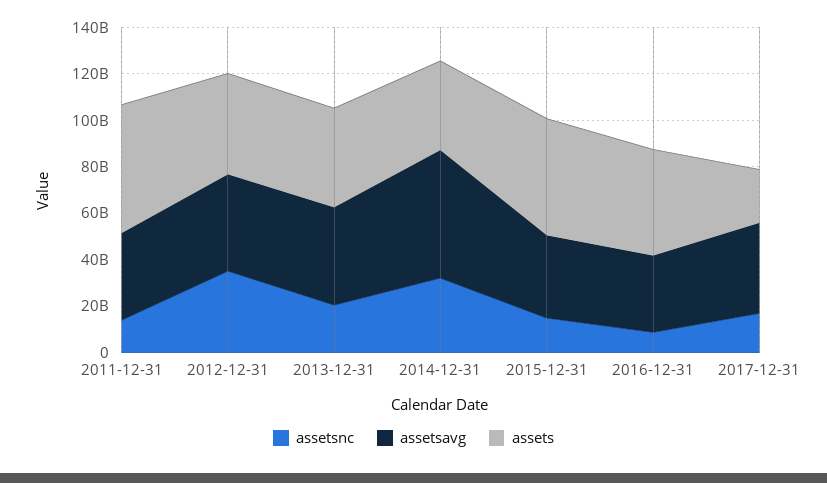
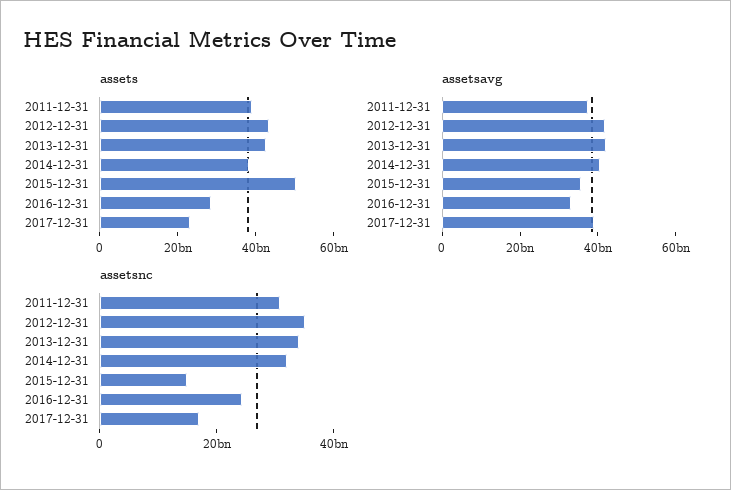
  {
    "assetsnc": {
-     "2011-12-31": 15000000000,
+     "2011-12-31": 30000000000,
      "2012-12-31": 35000000000,
-     "2013-12-31": 20000000000,
+     "2013-12-31": 35000000000,
      "2014-12-31": 30000000000,
      "2015-12-31": 15000000000,
-     "2016-12-31": 10000000000,
+     "2016-12-31": 25000000000,
      "2017-12-31": 15000000000
    },
    "assetsavg": {
      "2011-12-31": 40000000000,
      "2012-12-31": 40000000000,
      "2013-12-31": 40000000000,
-     "2014-12-31": 55000000000,
+     "2014-12-31": 40000000000,
      "2015-12-31": 35000000000,
      "2016-12-31": 35000000000,
      "2017-12-31": 40000000000
    },
    "assets": {
-     "2011-12-31": 55000000000,
+     "2011-12-31": 40000000000,
      "2012-12-31": 45000000000,
      "2013-12-31": 45000000000,
      "2014-12-31": 40000000000,
      "2015-12-31": 50000000000,
-     "2016-12-31": 45000000000,
+     "2016-12-31": 30000000000,
      "2017-12-31": 25000000000
    }
  }

